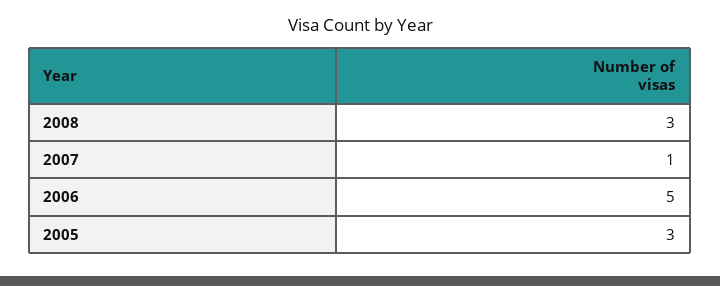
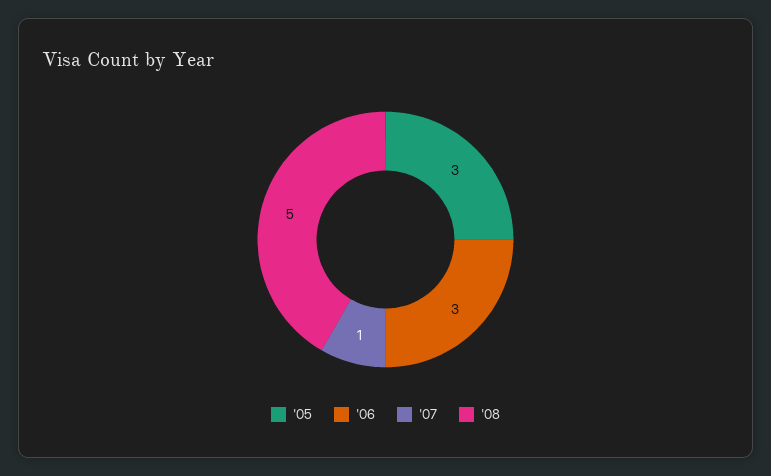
  {
-   "2008": 3,
+   "2008": 5,
    "2007": 1,
-   "2006": 5,
+   "2006": 3,
    "2005": 3
  }

